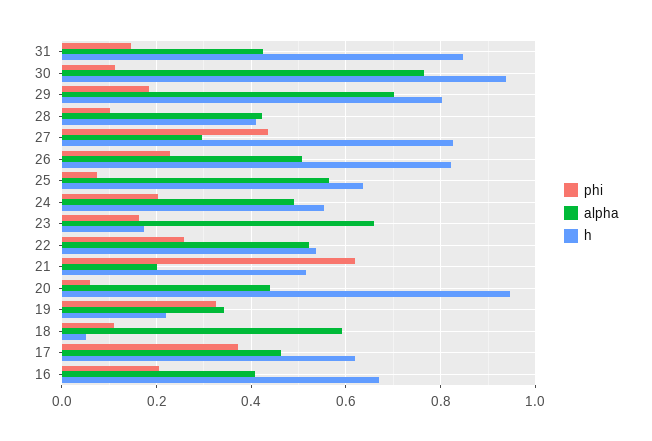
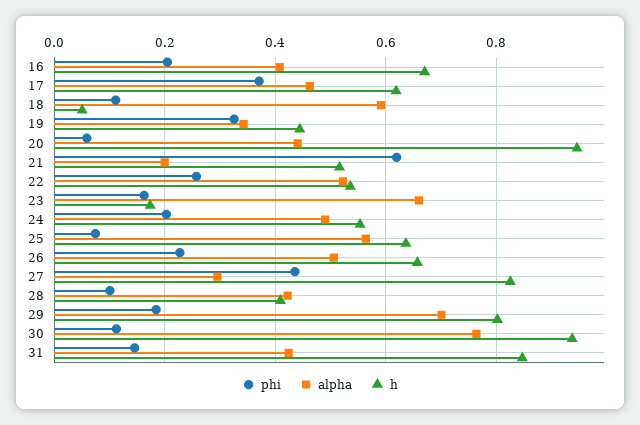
  {
    "phi": {
      "31": 0.14,
      "30": 0.12,
      "29": 0.18,
      "28": 0.1,
      "27": 0.44,
      "26": 0.22,
      "25": 0.08,
      "24": 0.2,
      "23": 0.16,
      "22": 0.26,
      "21": 0.62,
      "20": 0.06,
      "19": 0.32,
      "18": 0.12,
      "17": 0.38,
      "16": 0.2
    },
    "alpha": {
      "31": 0.42,
      "30": 0.76,
      "29": 0.7,
      "28": 0.42,
      "27": 0.3,
      "26": 0.5,
      "25": 0.56,
      "24": 0.5,
      "23": 0.66,
      "22": 0.52,
      "21": 0.2,
      "20": 0.44,
      "19": 0.34,
      "18": 0.6,
      "17": 0.46,
      "16": 0.4
    },
    "h": {
      "31": 0.84,
      "30": 0.94,
      "29": 0.8,
      "28": 0.4,
      "27": 0.82,
-     "26": 0.82,
+     "26": 0.66,
      "25": 0.64,
      "24": 0.56,
      "23": 0.18,
      "22": 0.54,
      "21": 0.52,
      "20": 0.94,
-     "19": 0.22,
+     "19": 0.44,
      "18": 0.06,
      "17": 0.62,
      "16": 0.68
    }
  }

